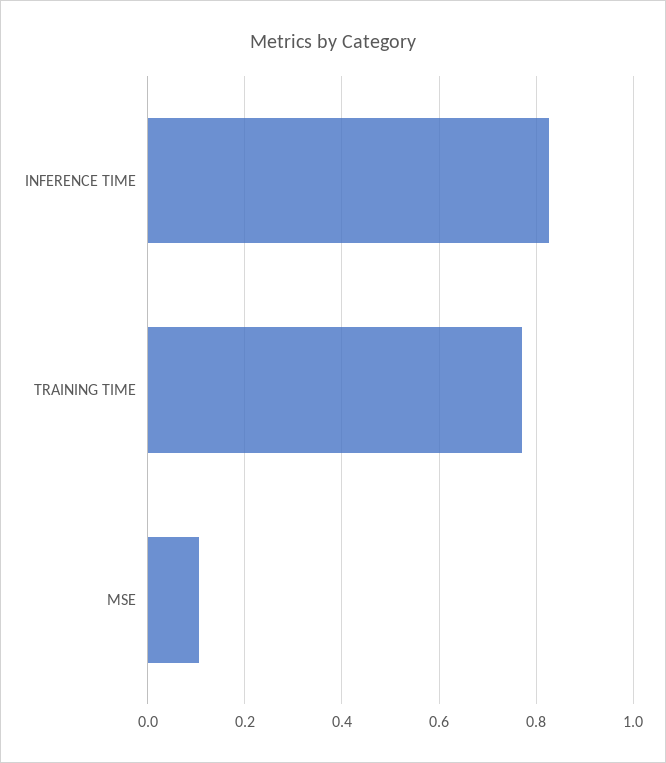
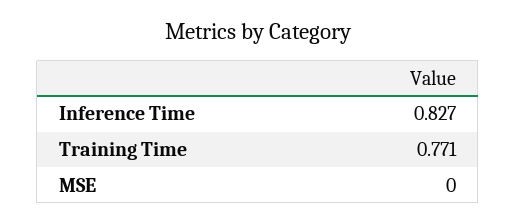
  {
    "INFERENCE TIME": 0.827,
    "TRAINING TIME": 0.771,
-   "MSE": 0.1
+   "MSE": 0
  }

